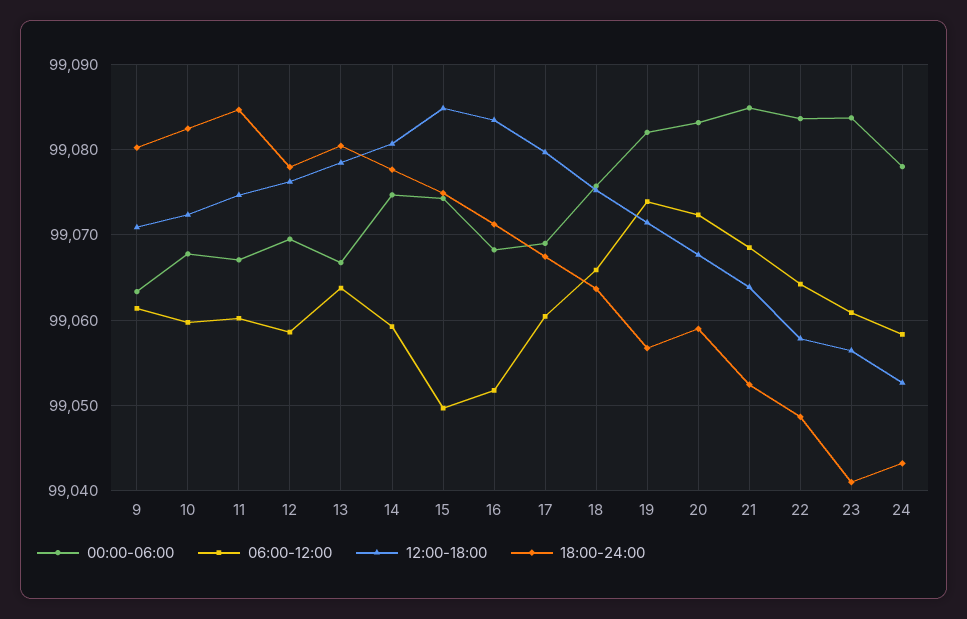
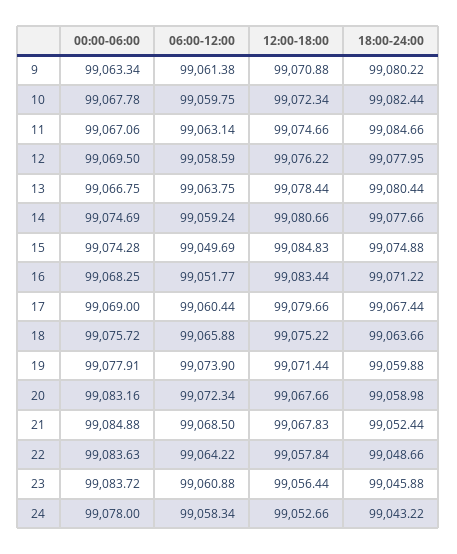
  {
    "00:00-06:00": {
      "9": 99063.34,
      "10": 99067.78,
      "11": 99067.06,
      "12": 99069.5,
      "13": 99066.75,
      "14": 99074.69,
      "15": 99074.28,
      "16": 99068.25,
      "17": 99069,
      "18": 99075.72,
-     "19": 99082,
+     "19": 99077.91,
      "20": 99083.16,
      "21": 99084.88,
      "22": 99083.63,
      "23": 99083.72,
      "24": 99078
    },
    "06:00-12:00": {
      "9": 99061.38,
      "10": 99059.75,
-     "11": 99060,
+     "11": 99063.14,
      "12": 99058.59,
      "13": 99063.75,
      "14": 99059.24,
      "15": 99049.69,
      "16": 99051.77,
      "17": 99060.44,
      "18": 99065.88,
      "19": 99073.9,
      "20": 99072.34,
      "21": 99068.5,
      "22": 99064.22,
      "23": 99060.88,
      "24": 99058.34
    },
    "12:00-18:00": {
      "9": 99070.88,
      "10": 99072.34,
      "11": 99074.66,
      "12": 99076.22,
      "13": 99078.44,
      "14": 99080.66,
      "15": 99084.83,
      "16": 99083.44,
      "17": 99079.66,
      "18": 99075.22,
      "19": 99071.44,
      "20": 99067.66,
-     "21": 99064,
+     "21": 99067.83,
      "22": 99057.84,
      "23": 99056.44,
      "24": 99052.66
    },
    "18:00-24:00": {
      "9": 99080.22,
      "10": 99082.44,
      "11": 99084.66,
      "12": 99077.95,
      "13": 99080.44,
      "14": 99077.66,
      "15": 99074.88,
      "16": 99071.22,
      "17": 99067.44,
      "18": 99063.66,
-     "19": 99057,
+     "19": 99059.88,
      "20": 99058.98,
      "21": 99052.44,
      "22": 99048.66,
-     "23": 99041,
+     "23": 99045.88,
      "24": 99043.22
    }
  }

